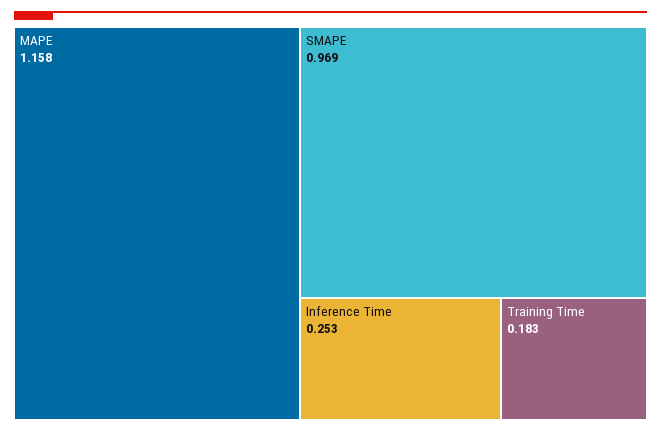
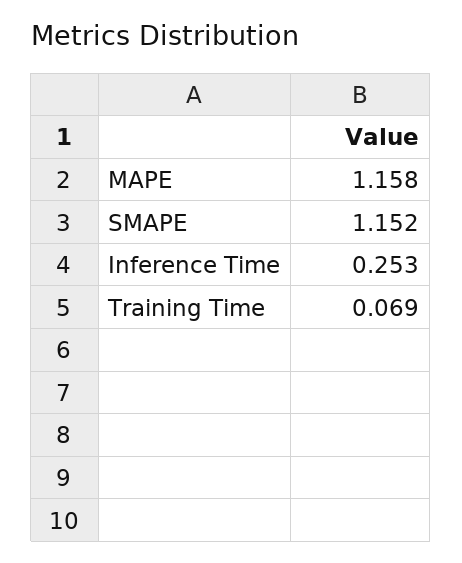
  {
    "MAPE": 1.158,
-   "SMAPE": 0.969,
+   "SMAPE": 1.152,
    "Inference Time": 0.253,
-   "Training Time": 0.183
+   "Training Time": 0.069
  }

